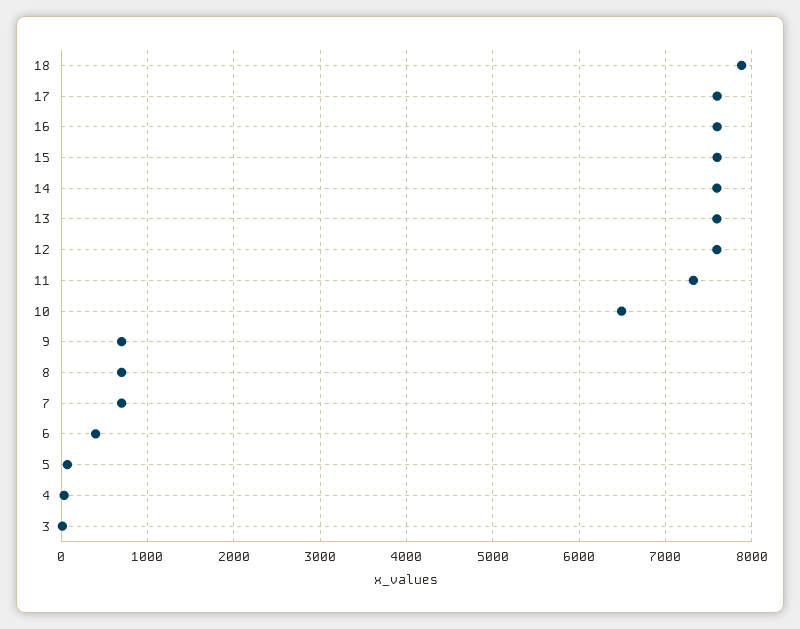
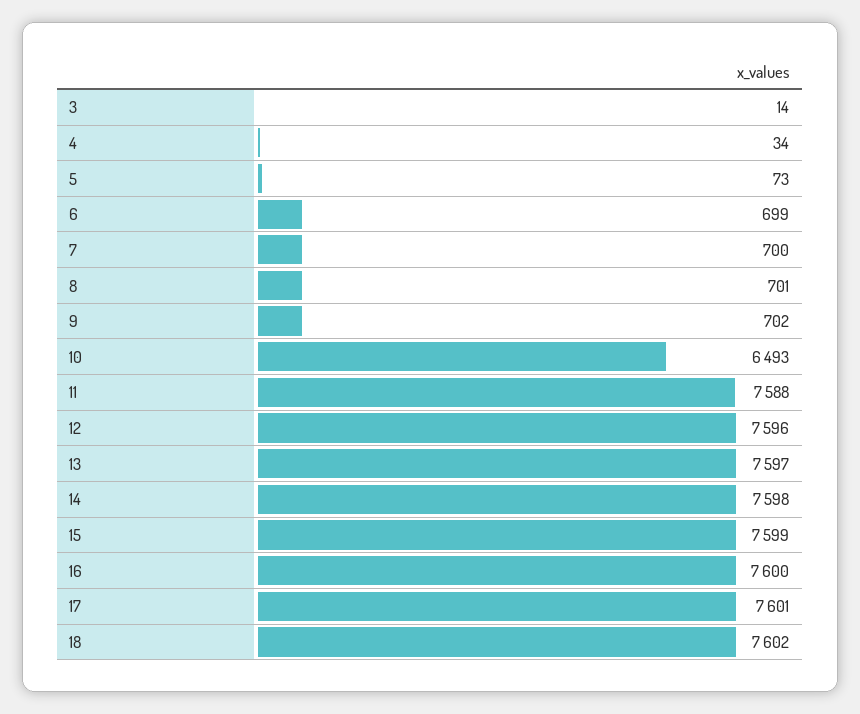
  {
-   "18": 7900,
+   "18": 7602,
    "17": 7601,
    "16": 7600,
    "15": 7599,
    "14": 7598,
    "13": 7597,
    "12": 7596,
-   "11": 7300,
+   "11": 7588,
    "10": 6493,
    "9": 702,
    "8": 701,
    "7": 700,
-   "6": 400,
+   "6": 699,
    "5": 73,
    "4": 34,
    "3": 14
  }

